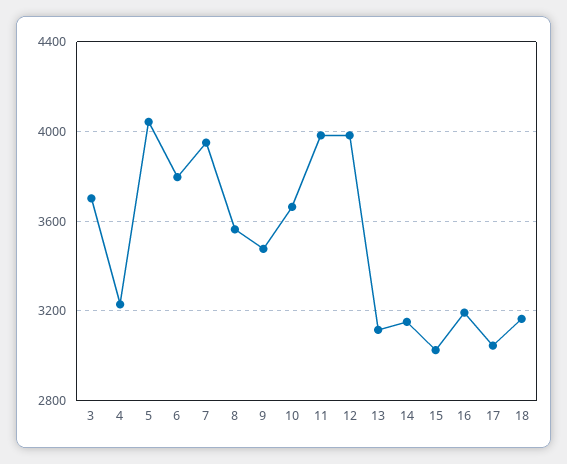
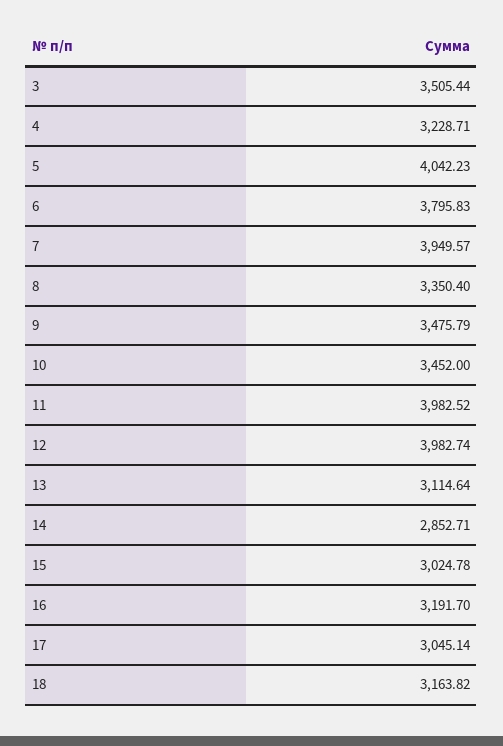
  {
-   "3": 3700,
+   "3": 3505.44,
    "4": 3228.71,
    "5": 4042.23,
    "6": 3795.83,
    "7": 3949.57,
-   "8": 3550,
+   "8": 3350.4,
    "9": 3475.79,
-   "10": 3650,
+   "10": 3452,
    "11": 3982.52,
    "12": 3982.74,
    "13": 3114.64,
-   "14": 3150,
+   "14": 2852.71,
    "15": 3024.78,
    "16": 3191.7,
    "17": 3045.14,
    "18": 3163.82
  }

